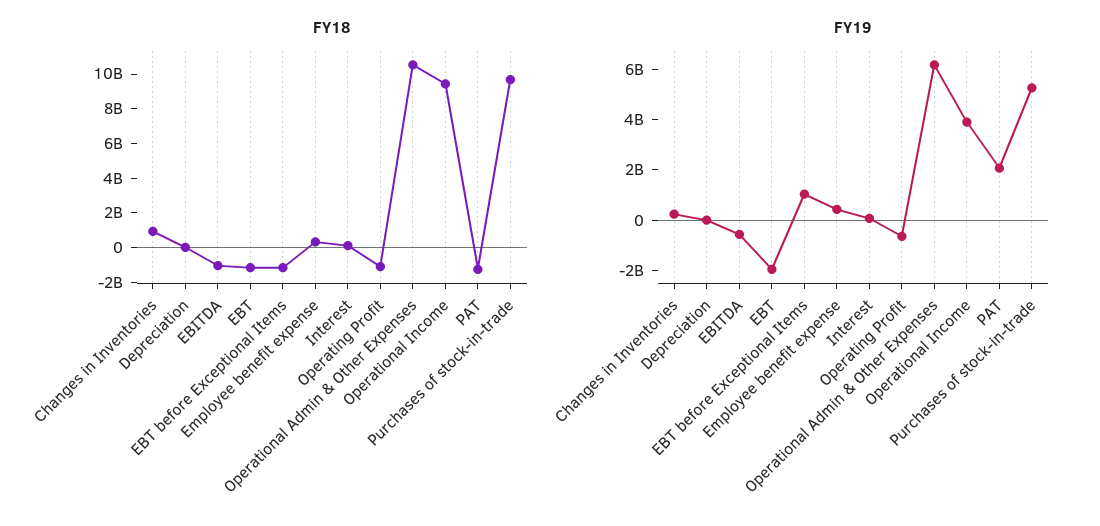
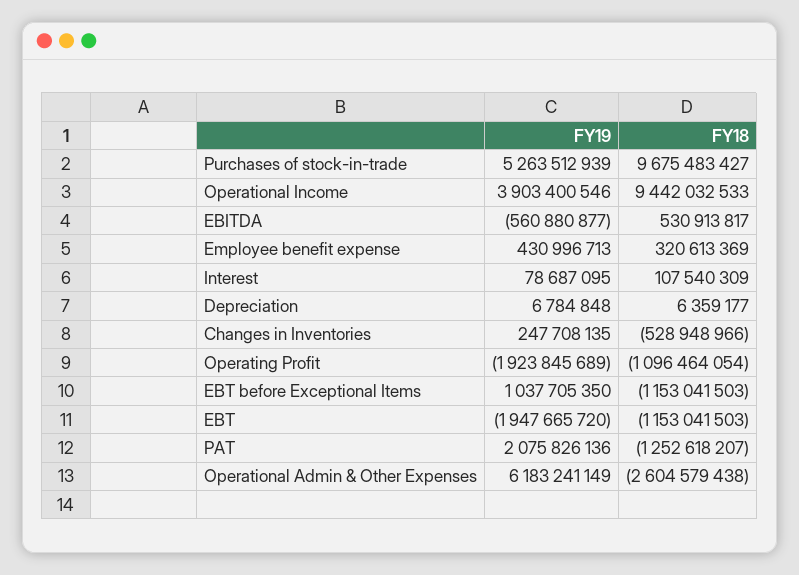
  {
    "FY18": {
-     "Changes in Inventories": 1000000000,
+     "Changes in Inventories": -528948966,
      "Depreciation": 6359177,
-     "EBITDA": -1000000000,
+     "EBITDA": 530913817,
      "EBT": -1153041503,
      "EBT before Exceptional Items": -1153041503,
      "Employee benefit expense": 320613369,
      "Interest": 107540309,
      "Operating Profit": -1096464054,
-     "Operational Admin & Other Expenses": 10500000000,
+     "Operational Admin & Other Expenses": -2604579438,
      "Operational Income": 9442032533,
      "PAT": -1252618207,
      "Purchases of stock-in-trade": 9675483427
    },
    "FY19": {
      "Changes in Inventories": 247708135,
      "Depreciation": 6784848,
      "EBITDA": -560880877,
      "EBT": -1947665720,
      "EBT before Exceptional Items": 1037705350,
      "Employee benefit expense": 430996713,
      "Interest": 78687095,
-     "Operating Profit": -500000000,
+     "Operating Profit": -1923845689,
      "Operational Admin & Other Expenses": 6183241149,
      "Operational Income": 3903400546,
      "PAT": 2075826136,
      "Purchases of stock-in-trade": 5263512939
    }
  }

